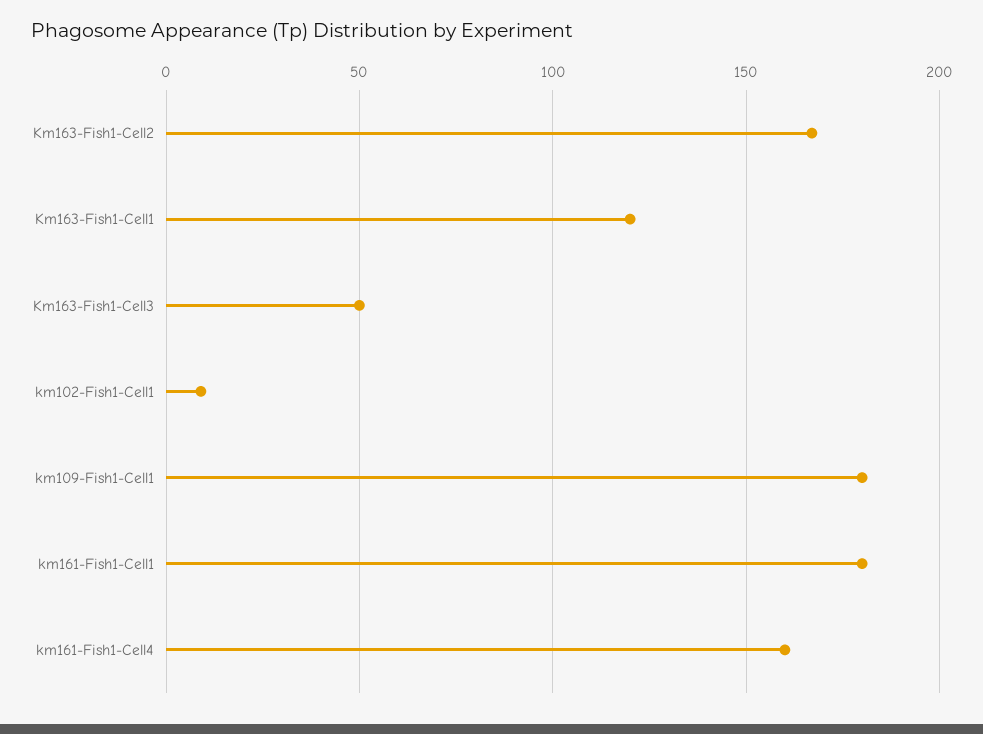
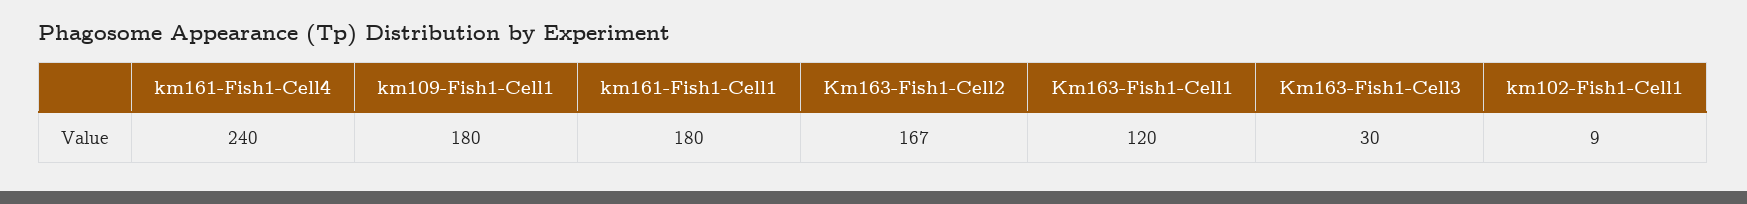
  {
    "Km163-Fish1-Cell2": 167,
    "Km163-Fish1-Cell1": 120,
-   "Km163-Fish1-Cell3": 50,
+   "Km163-Fish1-Cell3": 30,
    "km102-Fish1-Cell1": 9,
    "km109-Fish1-Cell1": 180,
    "km161-Fish1-Cell1": 180,
-   "km161-Fish1-Cell4": 160
+   "km161-Fish1-Cell4": 240
  }

